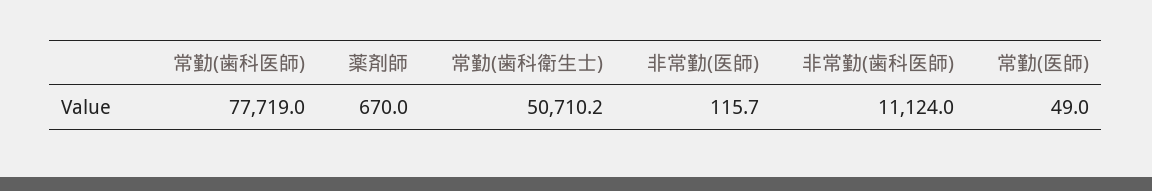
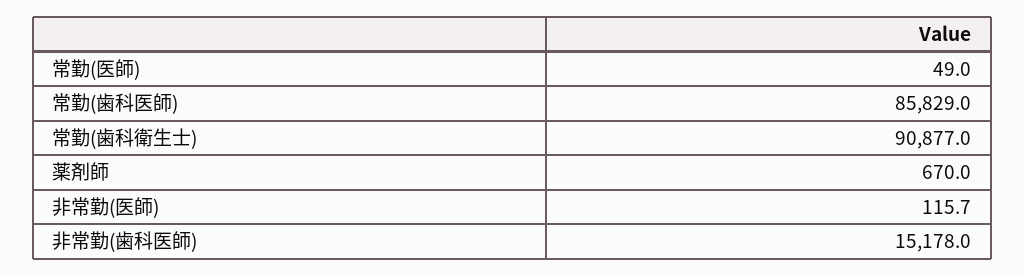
  {
-   "常勤(歯科医師)": 77719,
+   "常勤(歯科医師)": 85829,
    "薬剤師": 670,
-   "常勤(歯科衛生士)": 50710.2,
+   "常勤(歯科衛生士)": 90877,
    "非常勤(医師)": 115.7,
-   "非常勤(歯科医師)": 11124,
+   "非常勤(歯科医師)": 15178,
    "常勤(医師)": 49
  }

